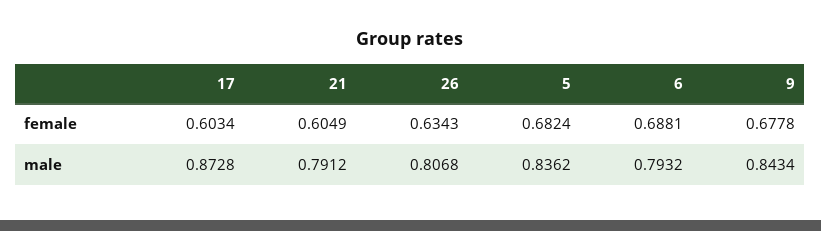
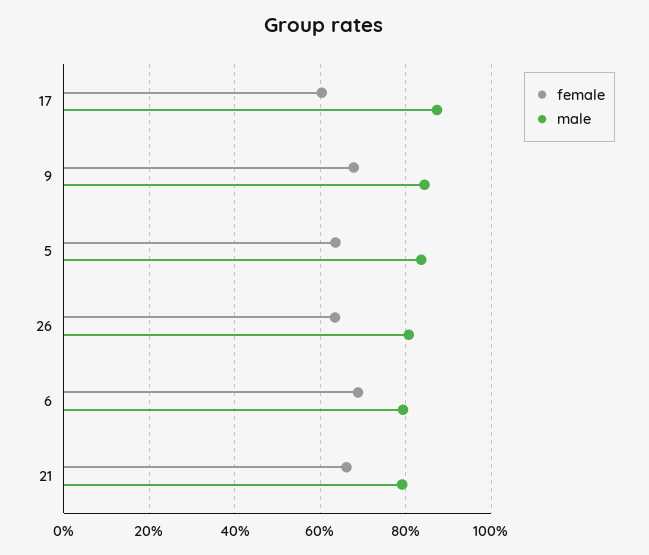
  {
    "female": {
      "17": 0.6034,
-     "21": 0.6049,
+     "21": 0.66,
      "26": 0.6343,
-     "5": 0.6824,
+     "5": 0.64,
      "6": 0.6881,
      "9": 0.6778
    },
    "male": {
      "17": 0.8728,
      "21": 0.7912,
      "26": 0.8068,
      "5": 0.8362,
      "6": 0.7932,
      "9": 0.8434
    }
  }

